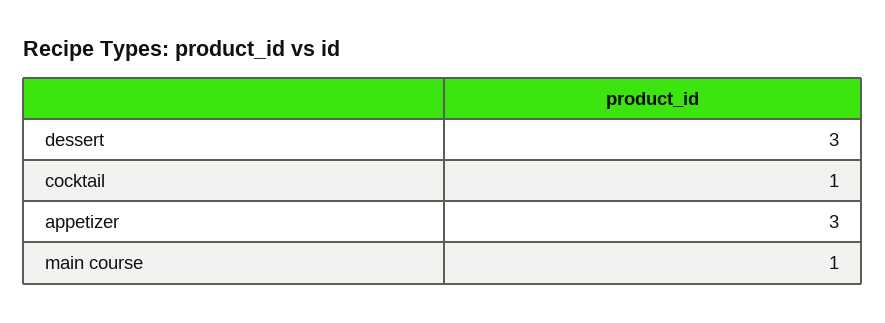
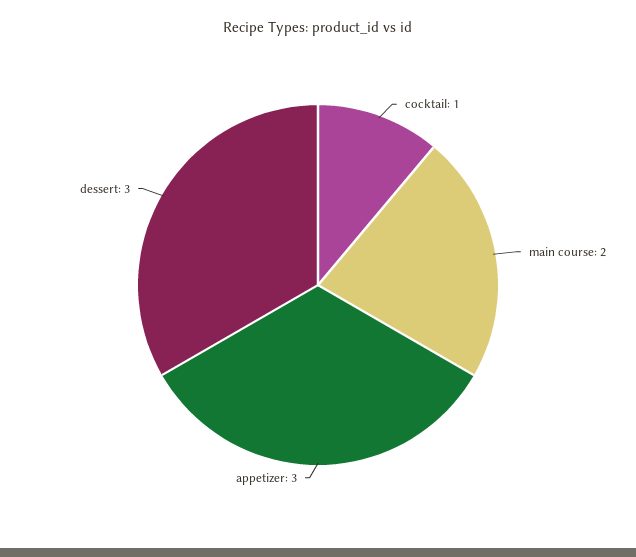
  {
    "dessert": 3,
    "cocktail": 1,
    "appetizer": 3,
-   "main course": 1
+   "main course": 2
  }

